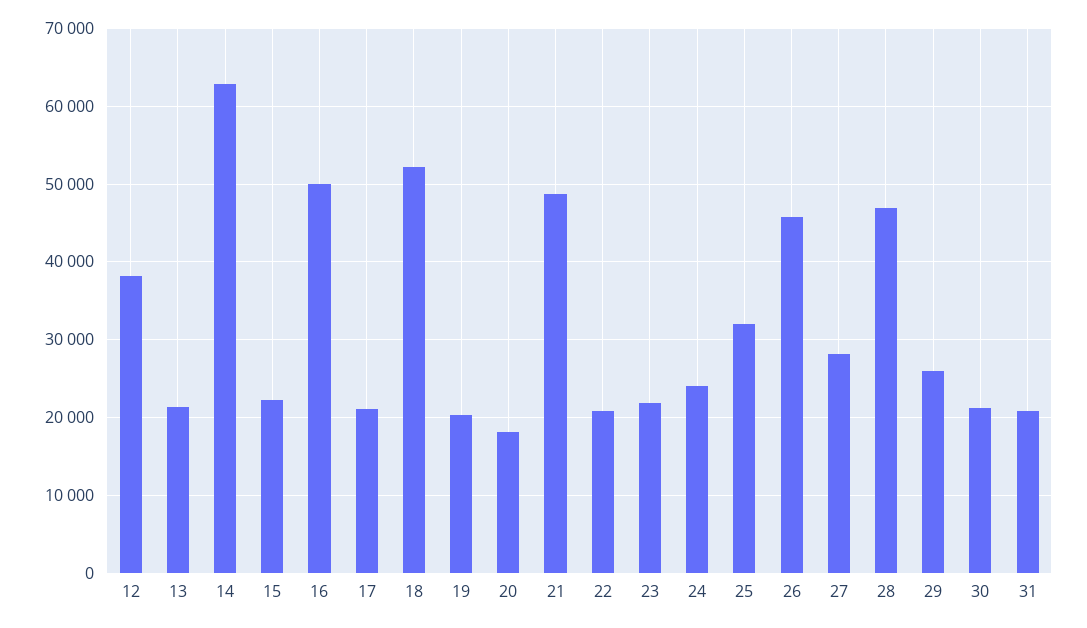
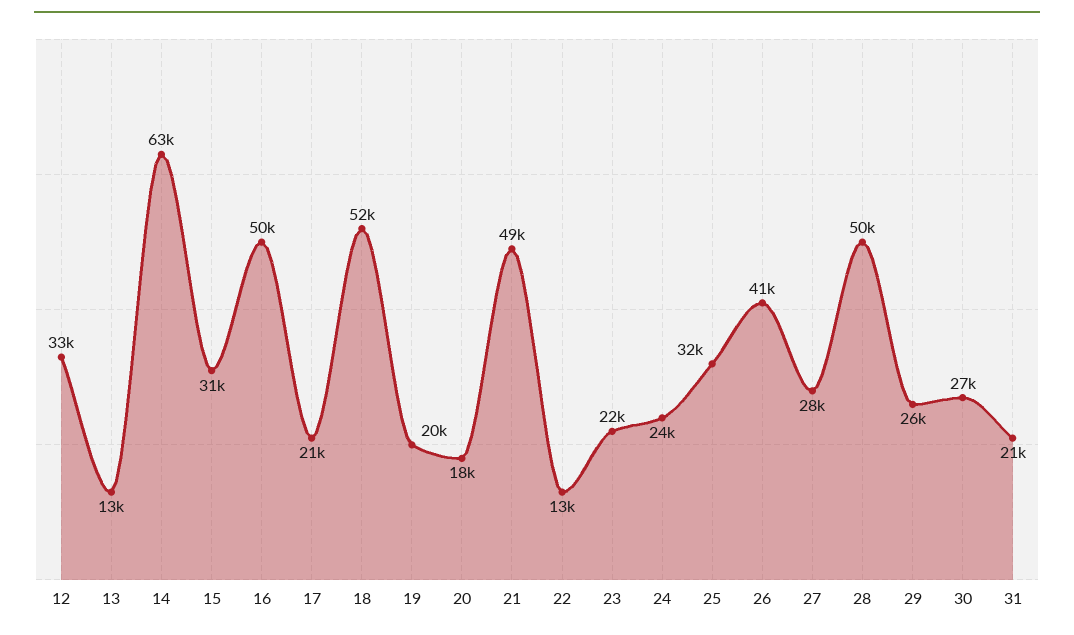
  {
-   "12": 38000,
+   "12": 33000,
-   "13": 21000,
+   "13": 13000,
    "14": 63000,
-   "15": 22000,
+   "15": 31000,
    "16": 50000,
    "17": 21000,
    "18": 52000,
    "19": 20000,
    "20": 18000,
    "21": 49000,
-   "22": 21000,
+   "22": 13000,
    "23": 22000,
    "24": 24000,
    "25": 32000,
-   "26": 46000,
+   "26": 41000,
    "27": 28000,
-   "28": 47000,
+   "28": 50000,
    "29": 26000,
-   "30": 21000,
+   "30": 27000,
    "31": 21000
  }

